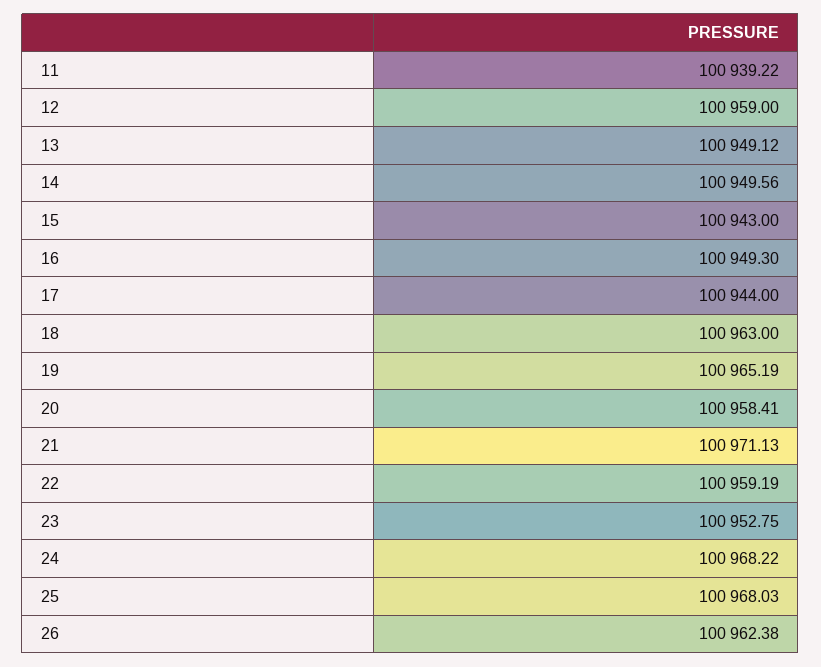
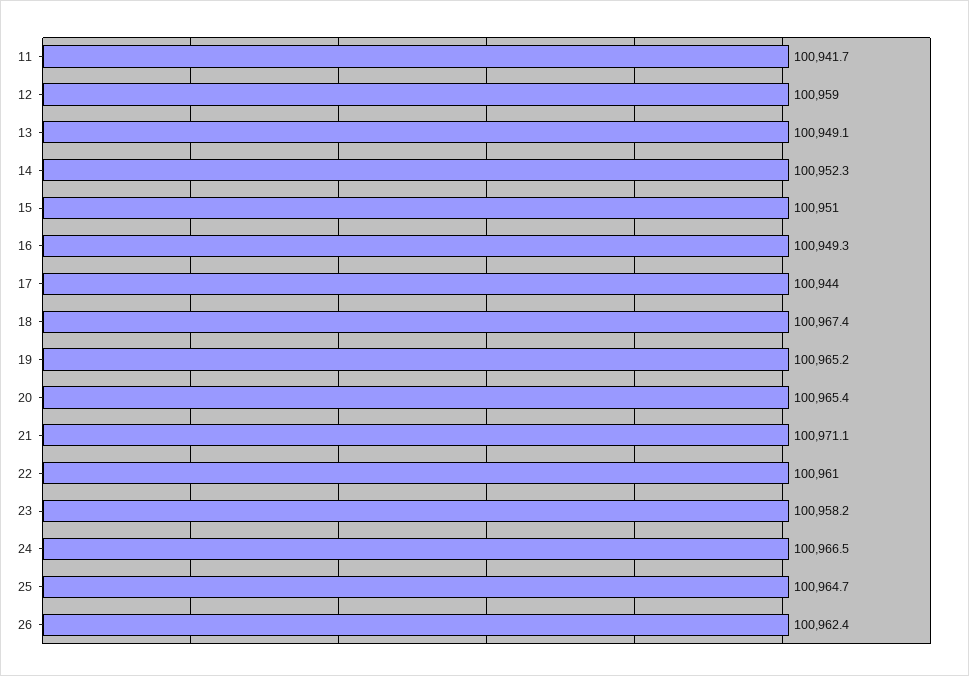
  {
-   "11": 100939.22,
+   "11": 100941.7,
    "12": 100959,
    "13": 100949.12,
-   "14": 100949.56,
+   "14": 100952.3,
-   "15": 100943,
+   "15": 100951,
    "16": 100949.3,
    "17": 100944,
-   "18": 100963,
+   "18": 100967.4,
    "19": 100965.19,
-   "20": 100958.41,
+   "20": 100965.4,
    "21": 100971.13,
-   "22": 100959.19,
+   "22": 100961,
-   "23": 100952.75,
+   "23": 100958.2,
-   "24": 100968.22,
+   "24": 100966.5,
-   "25": 100968.03,
+   "25": 100964.7,
    "26": 100962.38
  }

